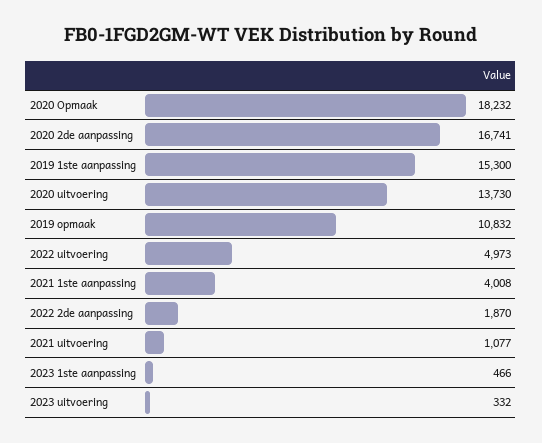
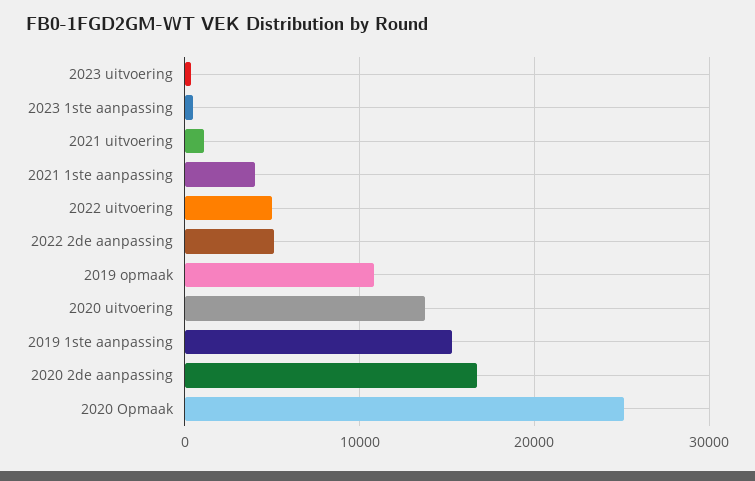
  {
-   "2020 Opmaak": 18232,
+   "2020 Opmaak": 25000,
    "2020 2de aanpassing": 16741,
    "2019 1ste aanpassing": 15300,
    "2020 uitvoering": 13730,
    "2019 opmaak": 10832,
    "2022 uitvoering": 4973,
    "2021 1ste aanpassing": 4008,
-   "2022 2de aanpassing": 1870,
+   "2022 2de aanpassing": 5000,
    "2021 uitvoering": 1077,
    "2023 1ste aanpassing": 466,
    "2023 uitvoering": 332
  }

